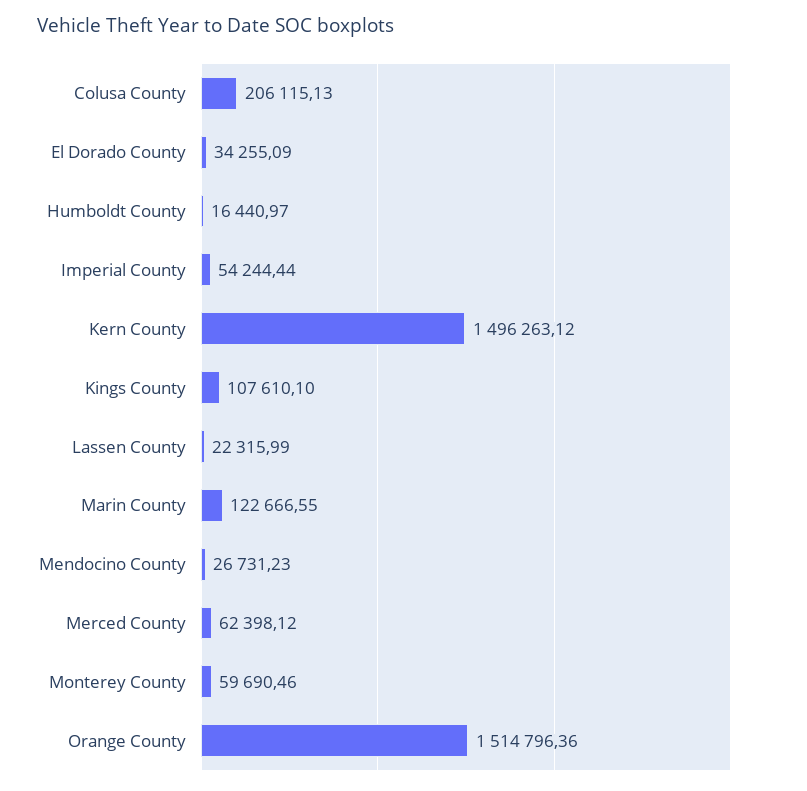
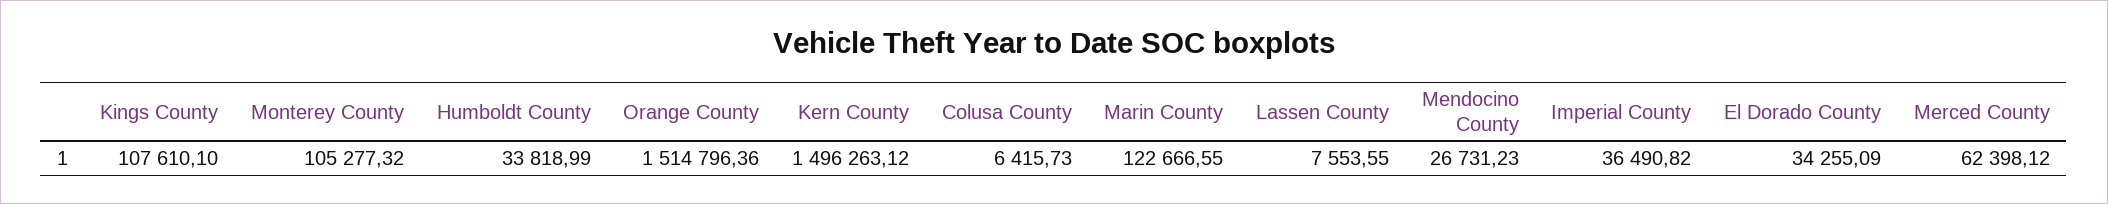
  {
-   "Colusa County": 206115.13,
+   "Colusa County": 6415.73,
    "El Dorado County": 34255.09,
-   "Humboldt County": 16440.97,
+   "Humboldt County": 33818.99,
-   "Imperial County": 54244.44,
+   "Imperial County": 36490.82,
    "Kern County": 1496263.12,
    "Kings County": 107610.1,
-   "Lassen County": 22315.99,
+   "Lassen County": 7553.55,
    "Marin County": 122666.55,
    "Mendocino County": 26731.23,
    "Merced County": 62398.12,
-   "Monterey County": 59690.46,
+   "Monterey County": 105277.32,
    "Orange County": 1514796.36
  }

